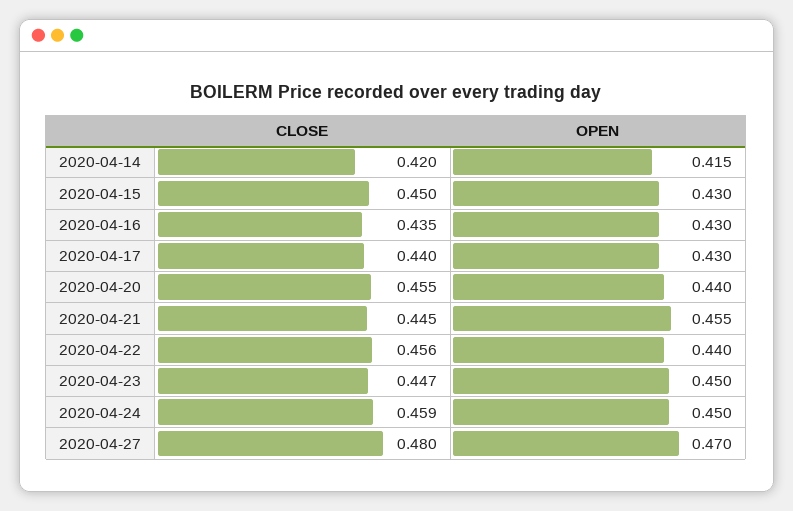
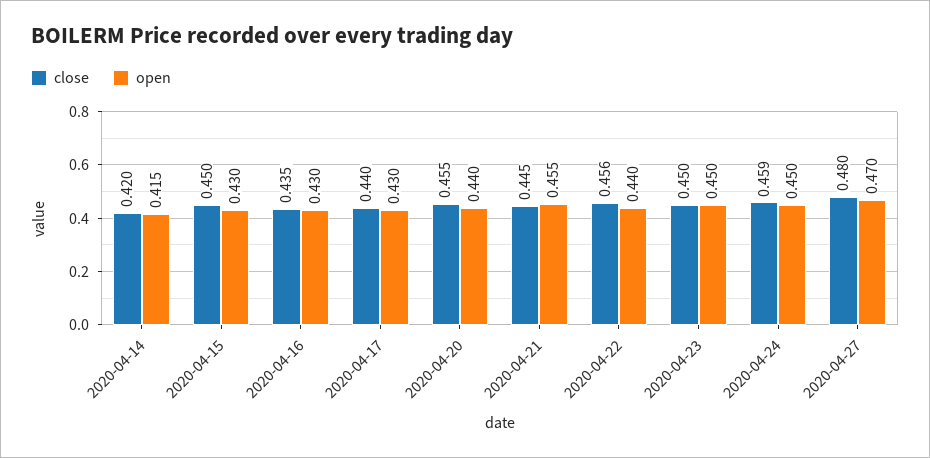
  {
    "CLOSE": {
      "2020-04-14": 0.42,
      "2020-04-15": 0.45,
      "2020-04-16": 0.435,
      "2020-04-17": 0.44,
      "2020-04-20": 0.455,
      "2020-04-21": 0.445,
      "2020-04-22": 0.456,
-     "2020-04-23": 0.447,
+     "2020-04-23": 0.45,
      "2020-04-24": 0.459,
      "2020-04-27": 0.48
    },
    "OPEN": {
      "2020-04-14": 0.415,
      "2020-04-15": 0.43,
      "2020-04-16": 0.43,
      "2020-04-17": 0.43,
      "2020-04-20": 0.44,
      "2020-04-21": 0.455,
      "2020-04-22": 0.44,
      "2020-04-23": 0.45,
      "2020-04-24": 0.45,
      "2020-04-27": 0.47
    }
  }

